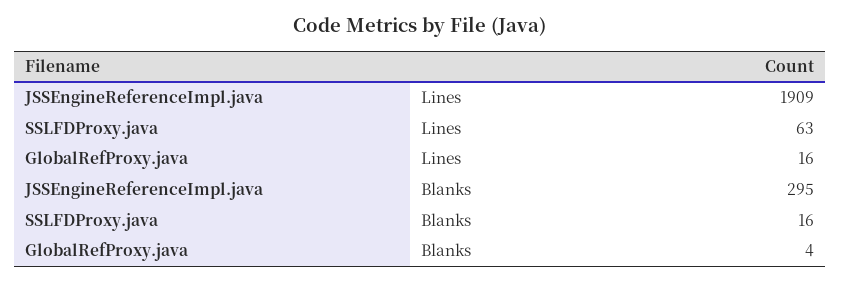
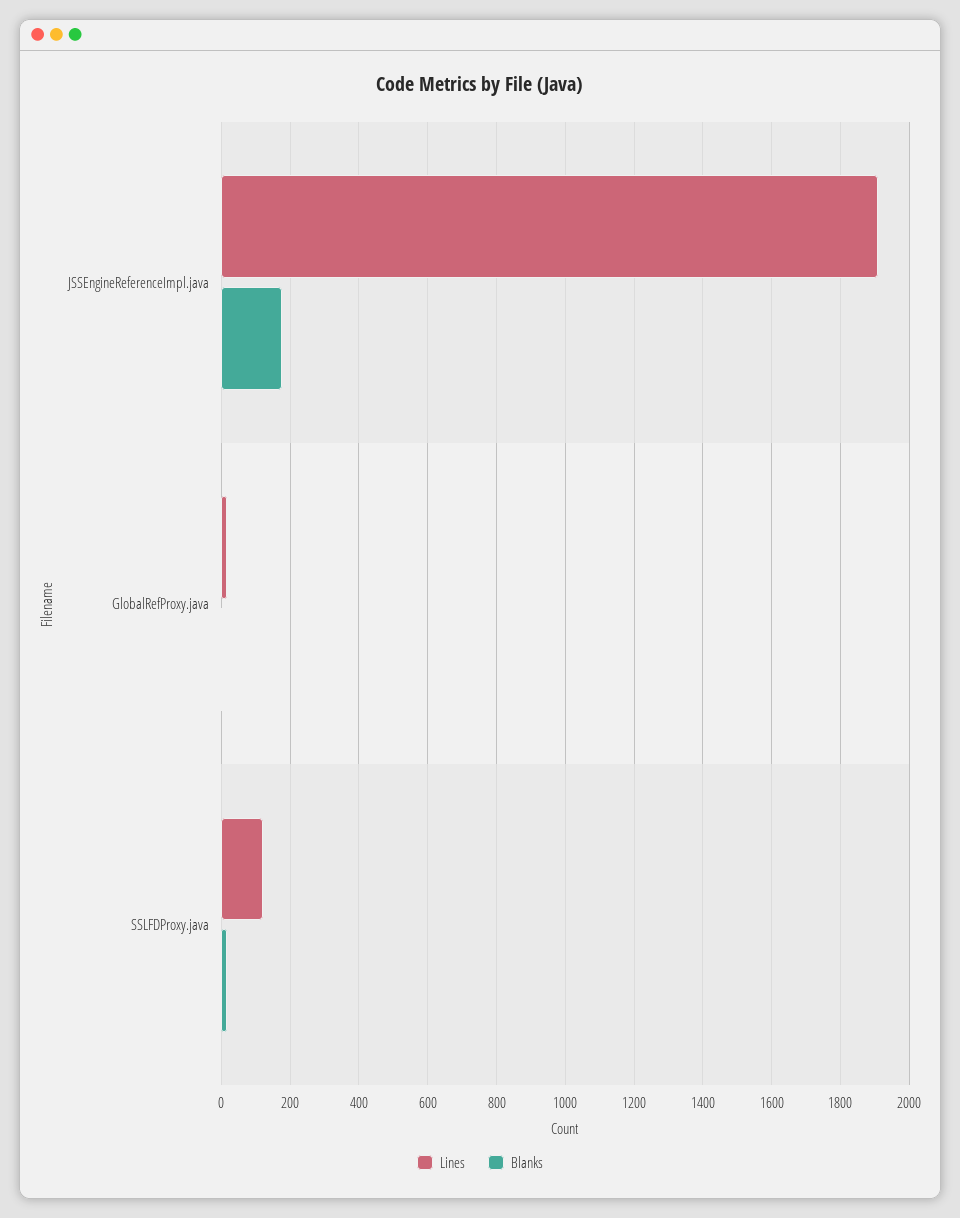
  {
    "Lines": {
      "JSSEngineReferenceImpl.java": 1909,
-     "SSLFDProxy.java": 63,
+     "SSLFDProxy.java": 120,
      "GlobalRefProxy.java": 16
    },
    "Blanks": {
-     "JSSEngineReferenceImpl.java": 295,
+     "JSSEngineReferenceImpl.java": 180,
      "SSLFDProxy.java": 16,
      "GlobalRefProxy.java": 4
    }
  }

